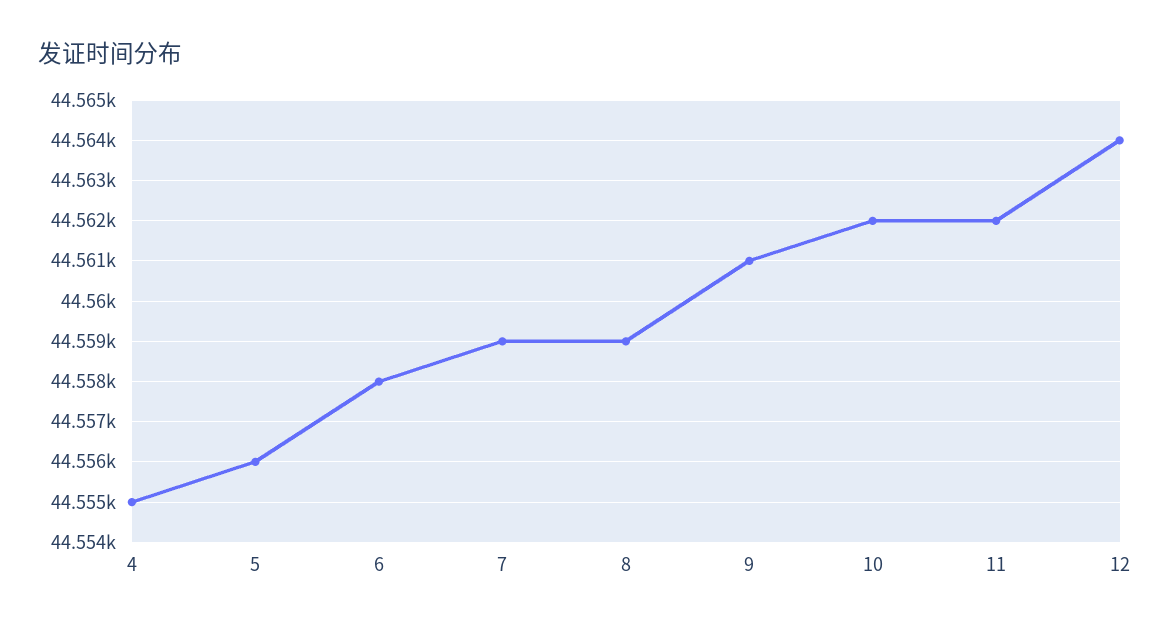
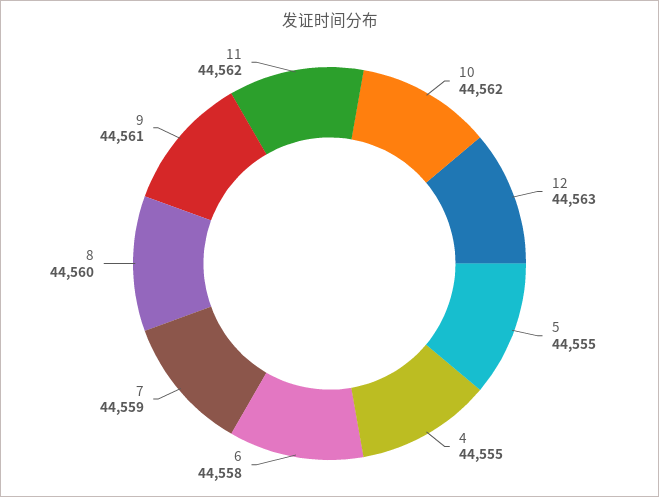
  {
    "4": 44555,
-   "5": 44556,
+   "5": 44555,
    "6": 44558,
    "7": 44559,
-   "8": 44559,
+   "8": 44560,
    "9": 44561,
    "10": 44562,
    "11": 44562,
-   "12": 44564
+   "12": 44563
  }

